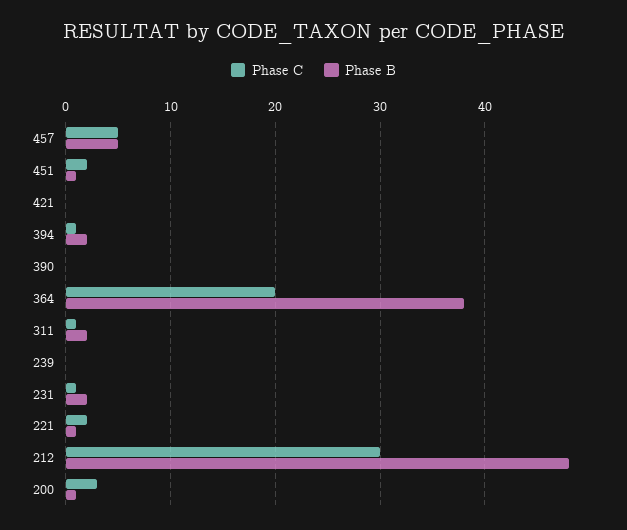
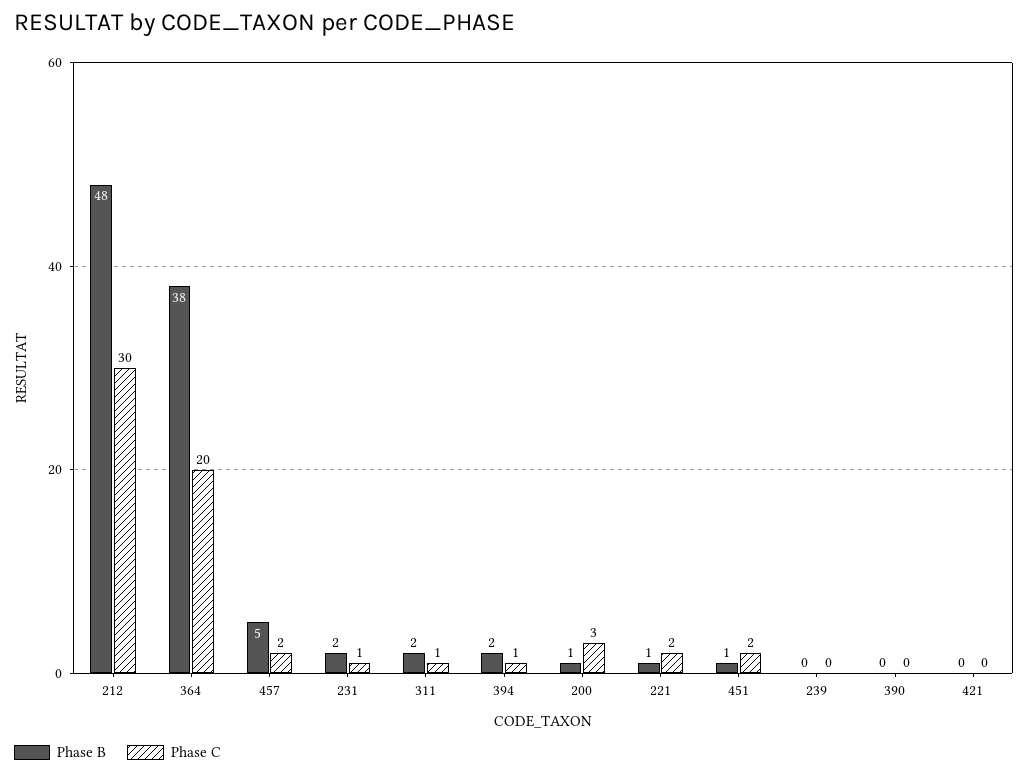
  {
    "Phase C": {
-     "457": 5,
+     "457": 2,
      "451": 2,
      "421": 0,
      "394": 1,
      "390": 0,
      "364": 20,
      "311": 1,
      "239": 0,
      "231": 1,
      "221": 2,
      "212": 30,
      "200": 3
    },
    "Phase B": {
      "457": 5,
      "451": 1,
      "421": 0,
      "394": 2,
      "390": 0,
      "364": 38,
      "311": 2,
      "239": 0,
      "231": 2,
      "221": 1,
      "212": 48,
      "200": 1
    }
  }

